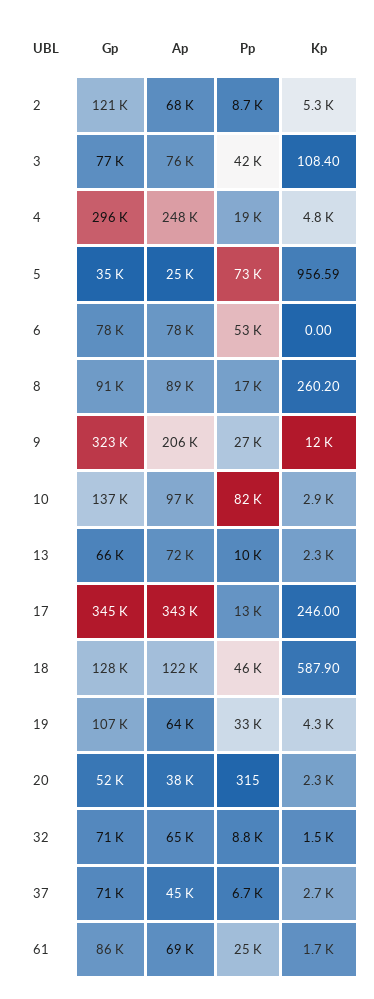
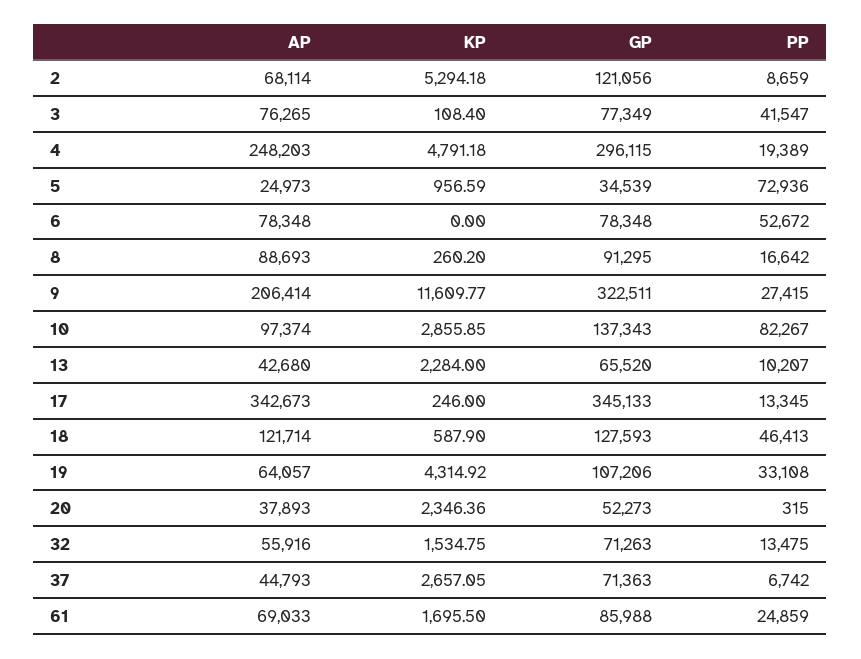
  {
    "Gp": {
      "2": 121056,
      "3": 77349,
      "4": 296115,
      "5": 34539,
      "6": 78348,
      "8": 91295,
      "9": 322511,
      "10": 137343,
      "13": 65520,
      "17": 345133,
      "18": 127593,
      "19": 107206,
      "20": 52273,
      "32": 71263,
      "37": 71363,
      "61": 85988
    },
    "Ap": {
      "2": 68114,
      "3": 76265,
      "4": 248203,
      "5": 24973,
      "6": 78348,
      "8": 88693,
      "9": 206414,
      "10": 97374,
-     "13": 72000,
+     "13": 42680,
      "17": 342673,
      "18": 121714,
      "19": 64057,
      "20": 37893,
-     "32": 65000,
+     "32": 55916,
      "37": 44793,
      "61": 69033
    },
    "Pp": {
      "2": 8659,
      "3": 41547,
      "4": 19389,
      "5": 72936,
      "6": 52672,
      "8": 16642,
      "9": 27415,
      "10": 82267,
      "13": 10207,
      "17": 13345,
      "18": 46413,
      "19": 33108,
      "20": 315,
-     "32": 8800,
+     "32": 13475,
      "37": 6742,
      "61": 24859
    },
    "Kp": {
      "2": 5294.18,
      "3": 108.4,
      "4": 4791.18,
      "5": 956.59,
      "6": 0,
      "8": 260.2,
      "9": 11609.77,
      "10": 2855.85,
      "13": 2284,
      "17": 246,
      "18": 587.9,
      "19": 4314.92,
      "20": 2346.36,
      "32": 1534.75,
      "37": 2657.05,
      "61": 1695.5
    }
  }

